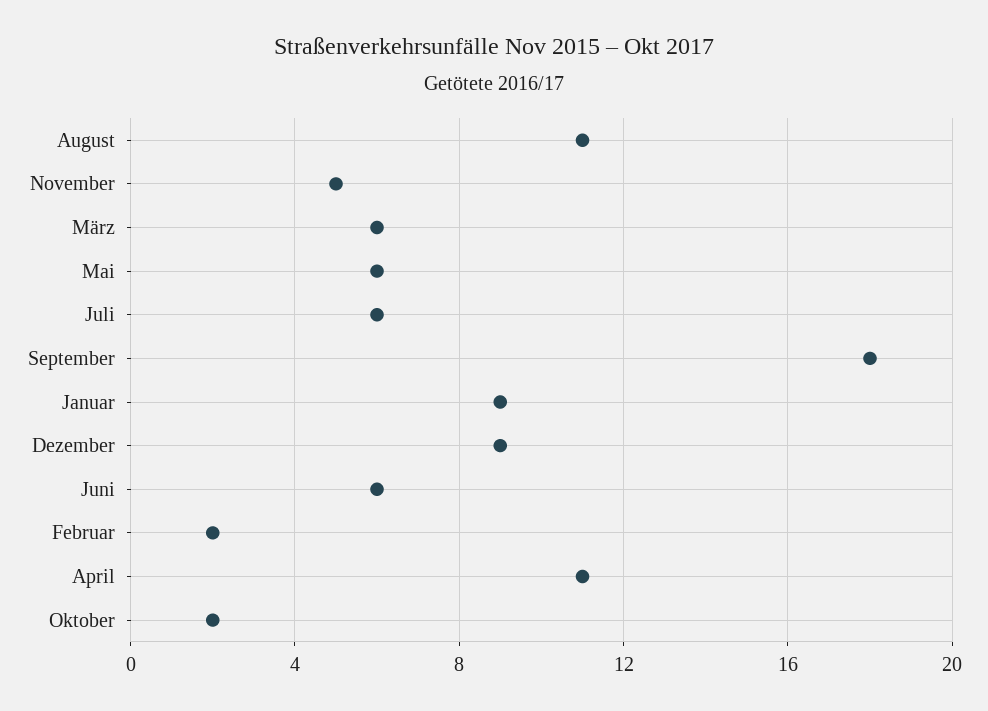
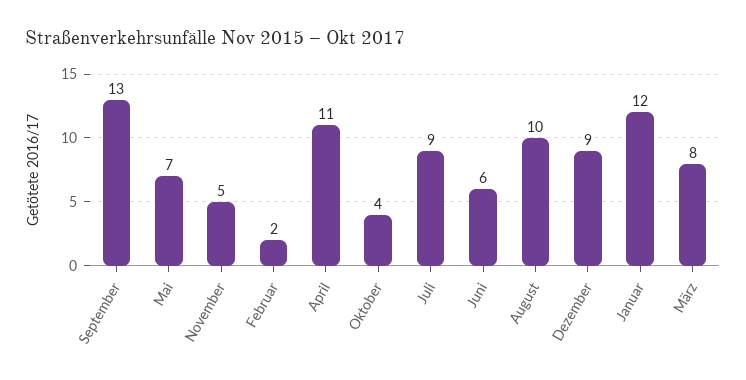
  {
-   "August": 11,
+   "August": 10,
    "November": 5,
-   "März": 6,
+   "März": 8,
-   "Mai": 6,
+   "Mai": 7,
-   "Juli": 6,
+   "Juli": 9,
-   "September": 18,
+   "September": 13,
-   "Januar": 9,
+   "Januar": 12,
    "Dezember": 9,
    "Juni": 6,
    "Februar": 2,
    "April": 11,
-   "Oktober": 2
+   "Oktober": 4
  }

